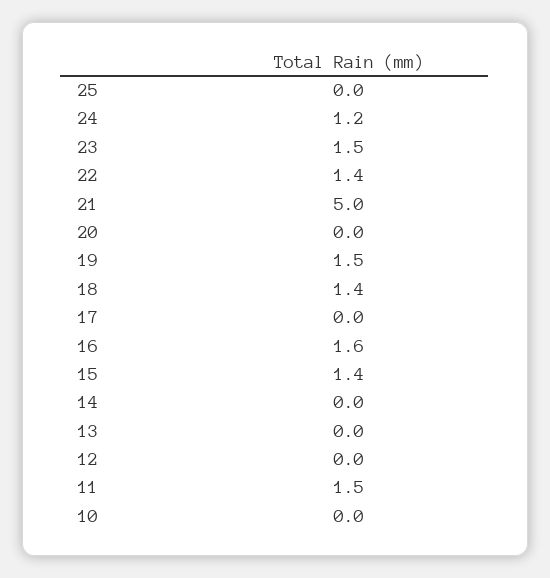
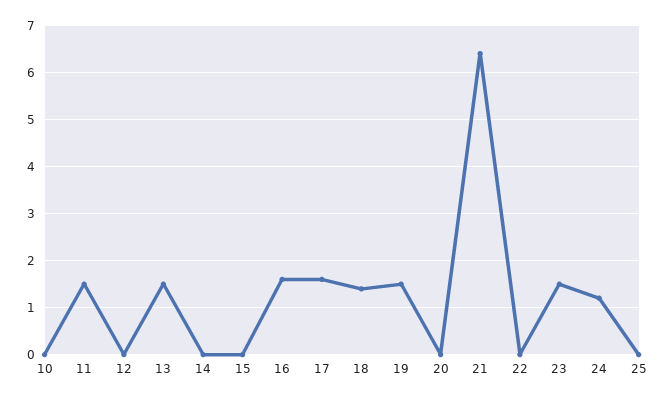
  {
    "25": 0,
    "24": 1.2,
    "23": 1.5,
-   "22": 1.4,
+   "22": 0,
-   "21": 5,
+   "21": 6.5,
    "20": 0,
    "19": 1.5,
    "18": 1.4,
-   "17": 0,
+   "17": 1.5,
    "16": 1.6,
-   "15": 1.4,
+   "15": 0,
    "14": 0,
-   "13": 0,
+   "13": 1.5,
    "12": 0,
    "11": 1.5,
    "10": 0
  }

